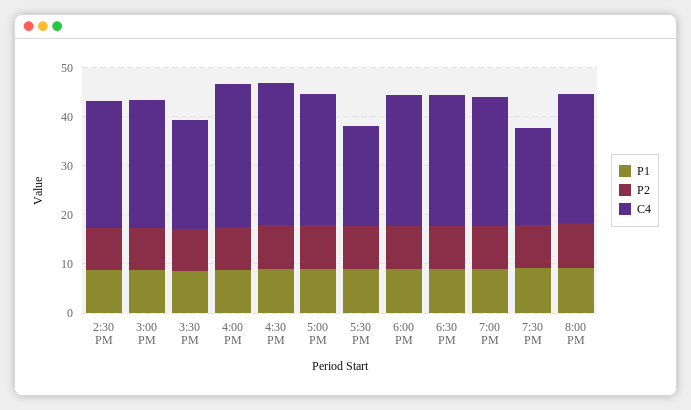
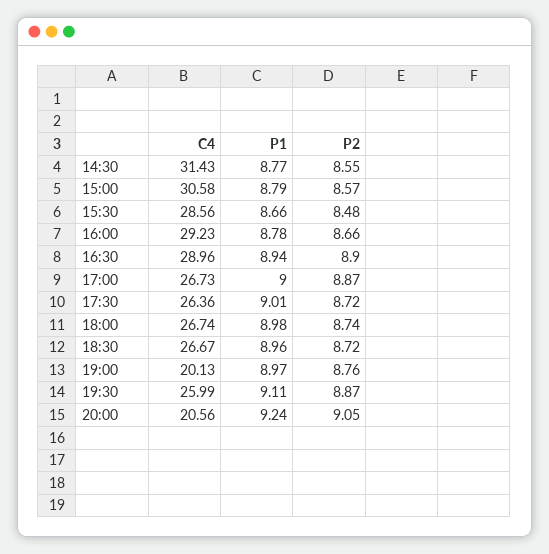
  {
    "P1": {
      "2:30 PM": 8.77,
      "3:00 PM": 8.79,
      "3:30 PM": 8.66,
      "4:00 PM": 8.78,
      "4:30 PM": 8.94,
      "5:00 PM": 9,
      "5:30 PM": 9.01,
      "6:00 PM": 8.98,
      "6:30 PM": 8.96,
      "7:00 PM": 8.97,
      "7:30 PM": 9.11,
      "8:00 PM": 9.24
    },
    "P2": {
      "2:30 PM": 8.55,
      "3:00 PM": 8.57,
      "3:30 PM": 8.48,
      "4:00 PM": 8.66,
      "4:30 PM": 8.9,
      "5:00 PM": 8.87,
      "5:30 PM": 8.72,
      "6:00 PM": 8.74,
      "6:30 PM": 8.72,
      "7:00 PM": 8.76,
      "7:30 PM": 8.87,
      "8:00 PM": 9.05
    },
    "C4": {
-     "2:30 PM": 26,
+     "2:30 PM": 31.43,
-     "3:00 PM": 26,
+     "3:00 PM": 30.58,
-     "3:30 PM": 22,
+     "3:30 PM": 28.56,
      "4:00 PM": 29.23,
      "4:30 PM": 28.96,
      "5:00 PM": 26.73,
-     "5:30 PM": 20,
+     "5:30 PM": 26.36,
      "6:00 PM": 26.74,
      "6:30 PM": 26.67,
-     "7:00 PM": 26,
+     "7:00 PM": 20.13,
-     "7:30 PM": 20,
+     "7:30 PM": 25.99,
-     "8:00 PM": 26
+     "8:00 PM": 20.56
    }
  }

